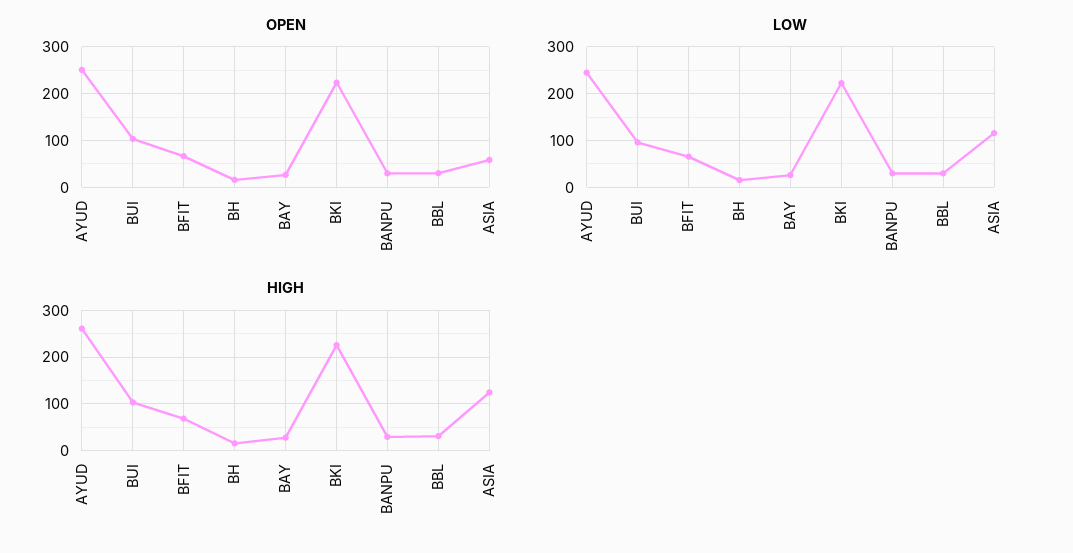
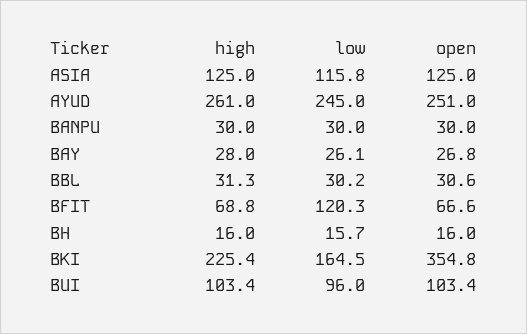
  {
    "OPEN": {
      "AYUD": 251,
      "BUI": 103.4,
      "BFIT": 66.6,
      "BH": 16,
      "BAY": 26.8,
-     "BKI": 220,
+     "BKI": 354.8,
      "BANPU": 30,
      "BBL": 30.6,
-     "ASIA": 60
+     "ASIA": 125
    },
    "LOW": {
      "AYUD": 245,
      "BUI": 96,
-     "BFIT": 60,
+     "BFIT": 120.3,
      "BH": 15.7,
      "BAY": 26.1,
-     "BKI": 220,
+     "BKI": 164.5,
      "BANPU": 30,
      "BBL": 30.2,
      "ASIA": 115.8
    },
    "HIGH": {
      "AYUD": 261,
      "BUI": 103.4,
      "BFIT": 68.8,
      "BH": 16,
      "BAY": 28,
      "BKI": 225.4,
      "BANPU": 30,
      "BBL": 31.3,
      "ASIA": 125
    }
  }

